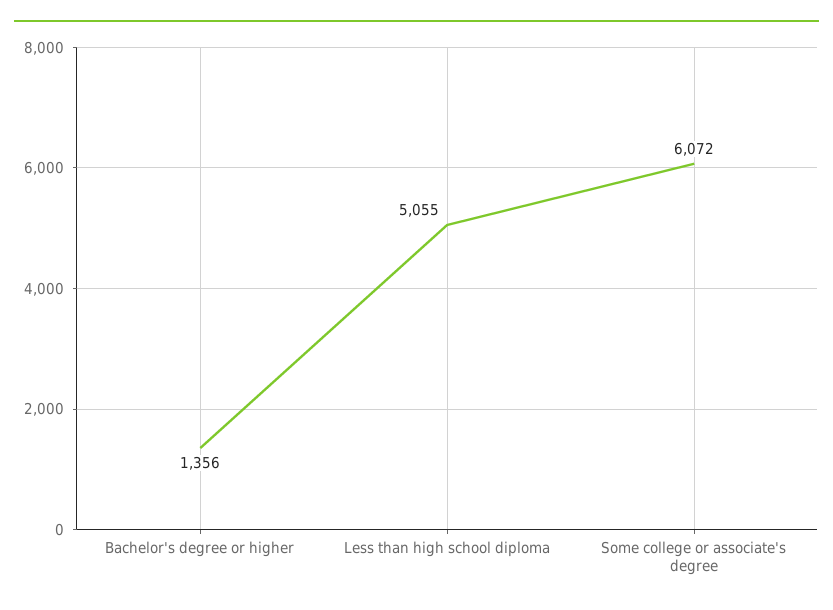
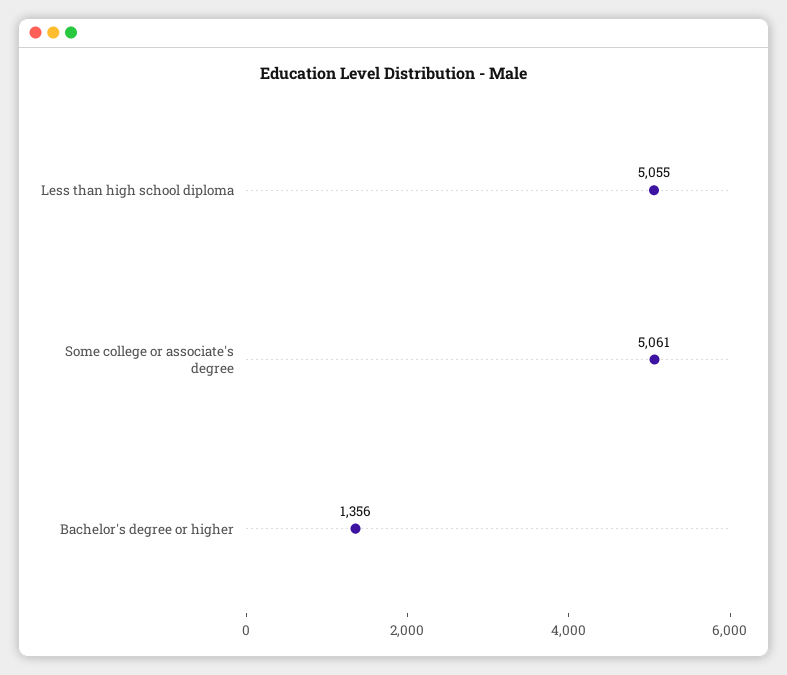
  {
    "Bachelor's degree or higher": 1356,
    "Less than high school diploma": 5055,
-   "Some college or associate's degree": 6072
+   "Some college or associate's degree": 5061
  }

